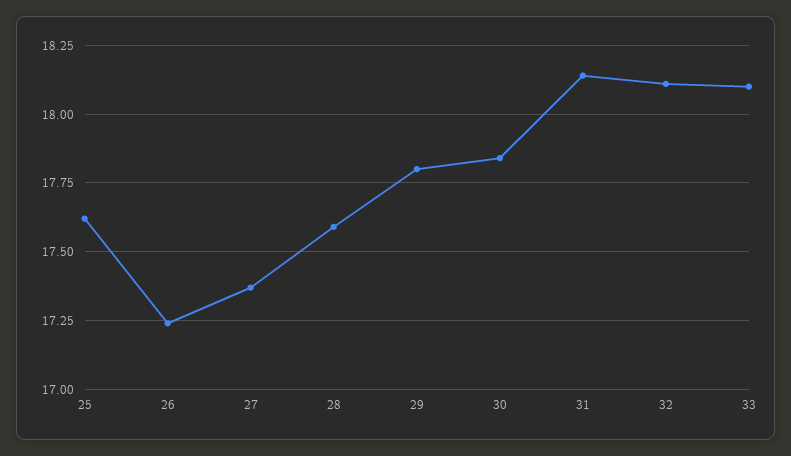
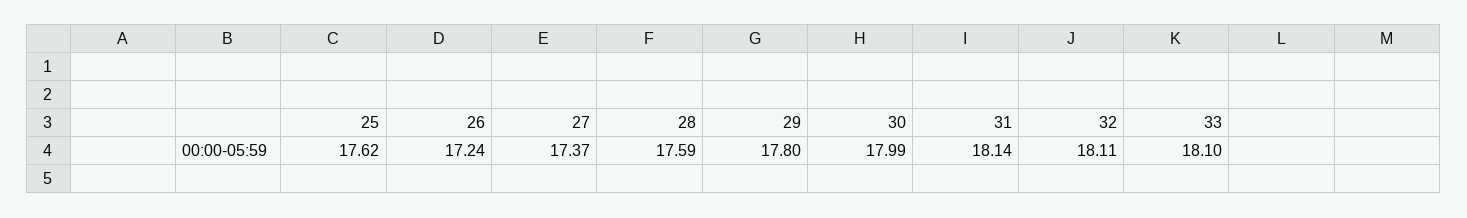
  {
    "25": 17.62,
    "26": 17.24,
    "27": 17.37,
    "28": 17.59,
    "29": 17.8,
-   "30": 17.85,
+   "30": 17.99,
    "31": 18.14,
    "32": 18.11,
    "33": 18.1
  }

